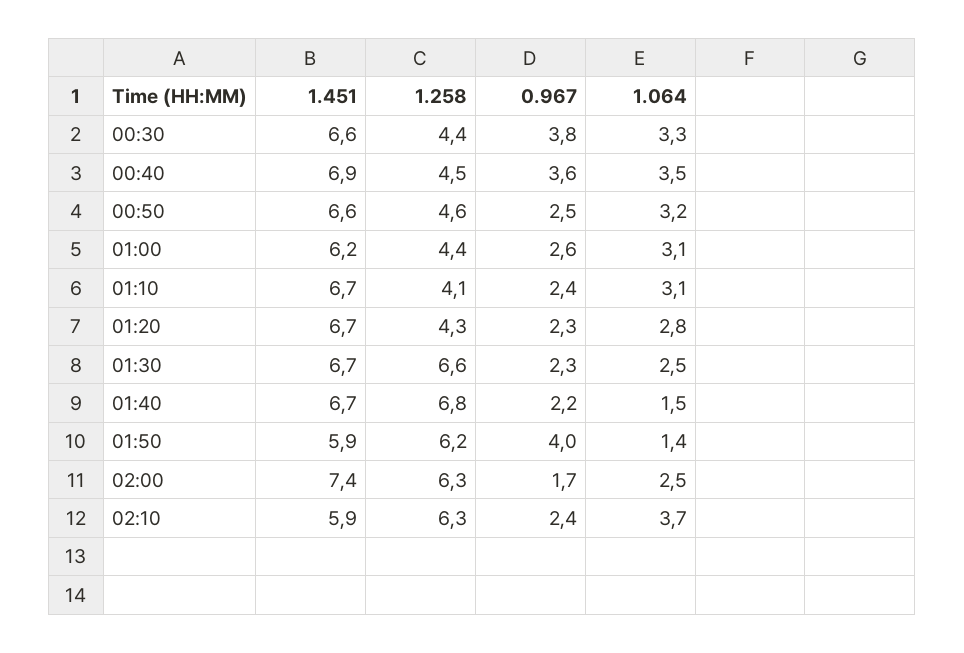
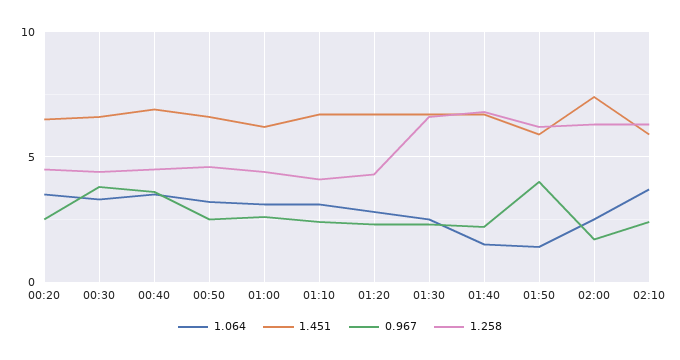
  {
    "1.451": {
      "00:30": 6.6,
      "00:40": 6.9,
      "00:50": 6.6,
      "01:00": 6.2,
      "01:10": 6.7,
      "01:20": 6.7,
      "01:30": 6.7,
      "01:40": 6.7,
      "01:50": 5.9,
      "02:00": 7.4,
-     "02:10": 5.9
+     "02:10": 5.9,
+     "00:20": 6.5
    },
    "1.258": {
      "00:30": 4.4,
      "00:40": 4.5,
      "00:50": 4.6,
      "01:00": 4.4,
      "01:10": 4.1,
      "01:20": 4.3,
      "01:30": 6.6,
      "01:40": 6.8,
      "01:50": 6.2,
      "02:00": 6.3,
-     "02:10": 6.3
+     "02:10": 6.3,
+     "00:20": 4.5
    },
    "0.967": {
      "00:30": 3.8,
      "00:40": 3.6,
      "00:50": 2.5,
      "01:00": 2.6,
      "01:10": 2.4,
      "01:20": 2.3,
      "01:30": 2.3,
      "01:40": 2.2,
      "01:50": 4,
      "02:00": 1.7,
-     "02:10": 2.4
+     "02:10": 2.4,
+     "00:20": 2.5
    },
    "1.064": {
      "00:30": 3.3,
      "00:40": 3.5,
      "00:50": 3.2,
      "01:00": 3.1,
      "01:10": 3.1,
      "01:20": 2.8,
      "01:30": 2.5,
      "01:40": 1.5,
      "01:50": 1.4,
      "02:00": 2.5,
-     "02:10": 3.7
+     "02:10": 3.7,
+     "00:20": 3.5
    }
  }

